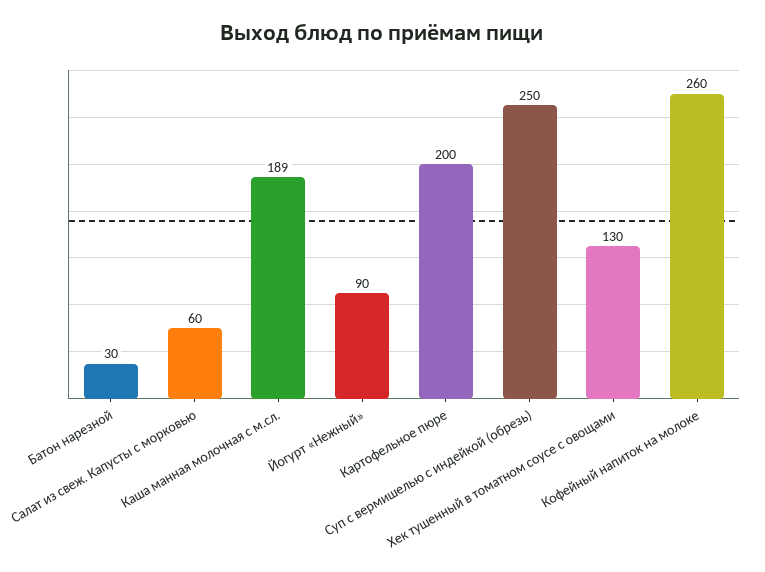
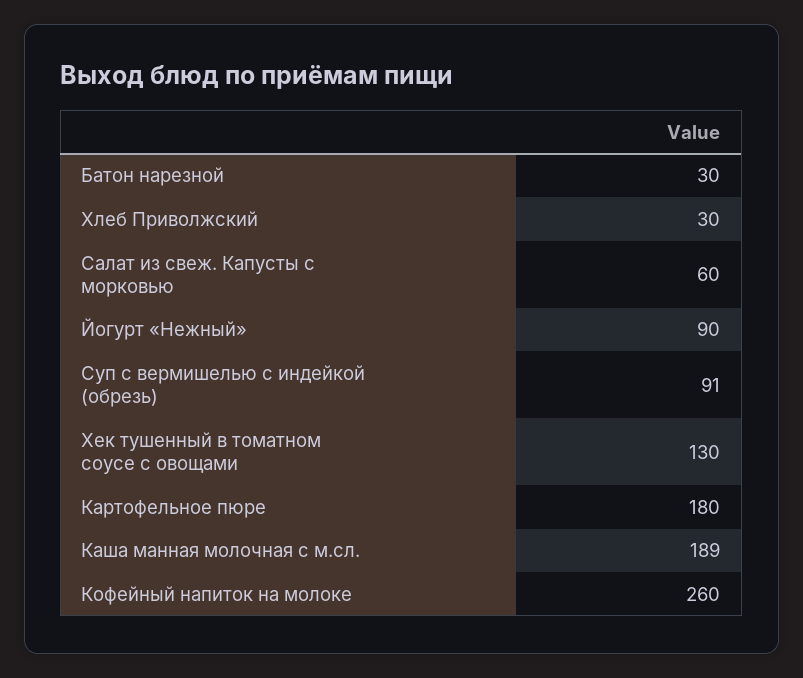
  {
    "Батон нарезной": 30,
    "Салат из свеж. Капусты с морковью": 60,
    "Каша манная молочная с м.сл.": 189,
    "Йогурт «Нежный»": 90,
-   "Картофельное пюре": 200,
+   "Картофельное пюре": 180,
-   "Суп с вермишелью с индейкой (обрезь)": 250,
+   "Суп с вермишелью с индейкой (обрезь)": 91,
    "Хек тушенный в томатном соусе с овощами": 130,
-   "Кофейный напиток на молоке": 260
+   "Кофейный напиток на молоке": 260,
+   "Хлеб Приволжский": 30
  }

